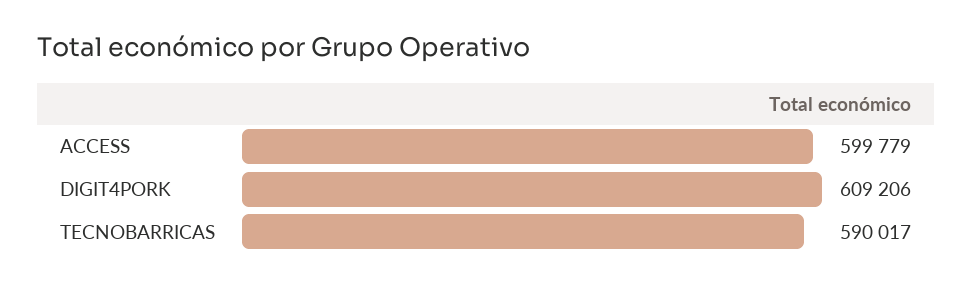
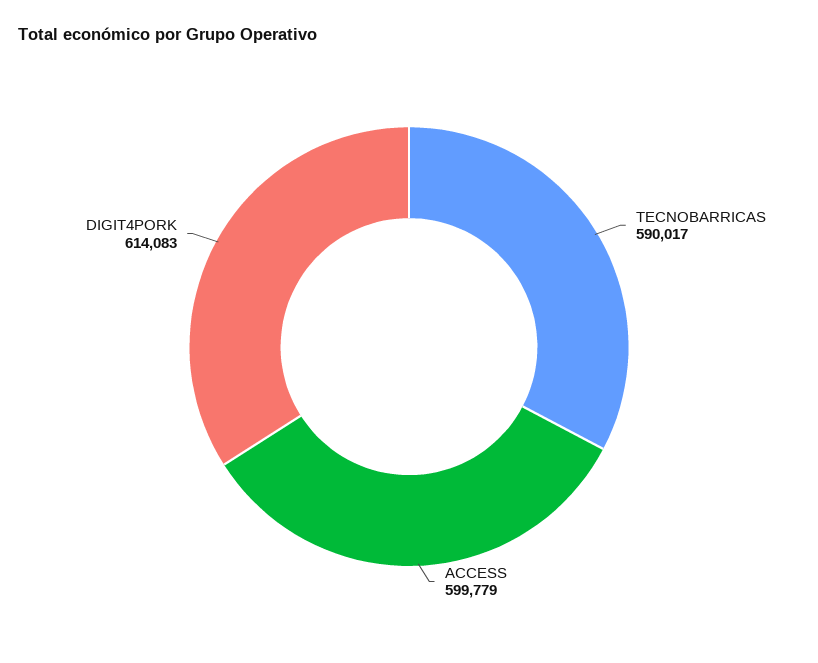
  {
    "ACCESS": 599779,
-   "DIGIT4PORK": 609206,
+   "DIGIT4PORK": 614083,
    "TECNOBARRICAS": 590017
  }

